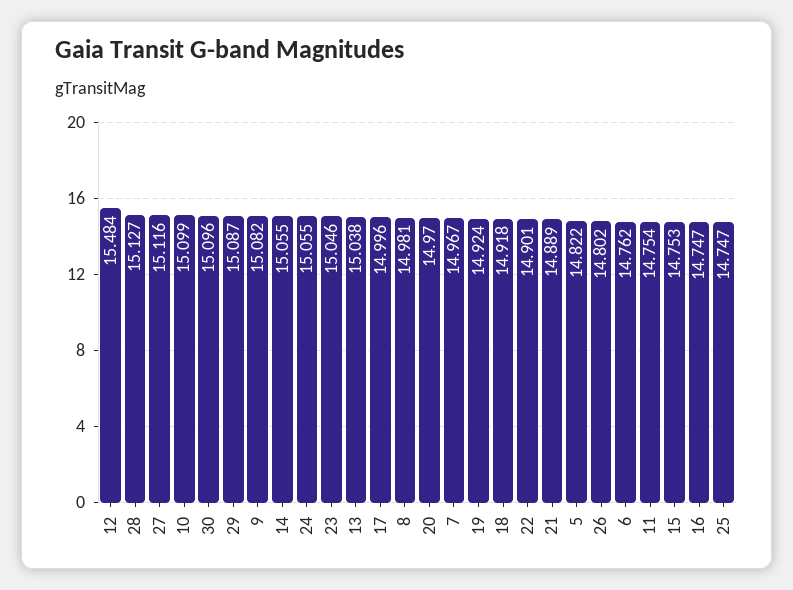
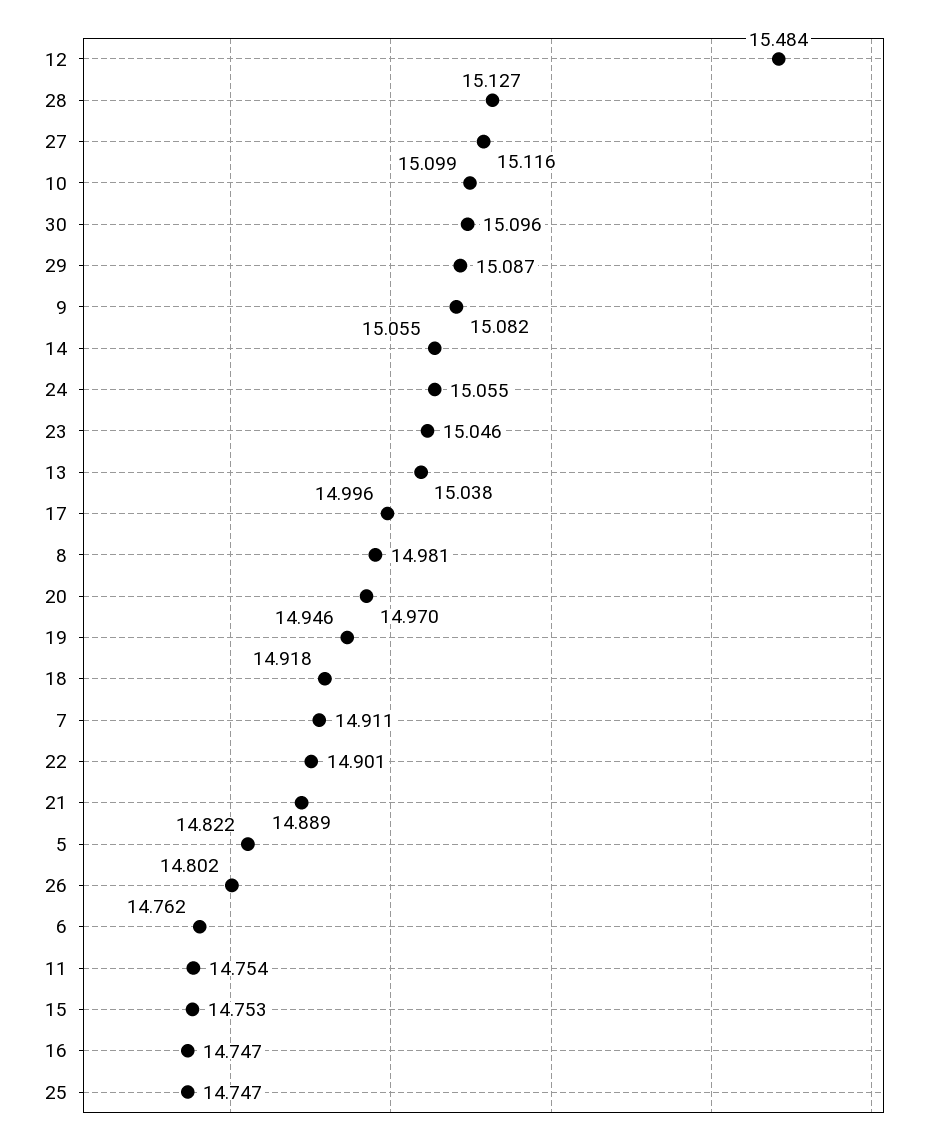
  {
    "12": 15.484,
    "28": 15.127,
    "27": 15.116,
    "10": 15.099,
    "30": 15.096,
    "29": 15.087,
    "9": 15.082,
    "14": 15.055,
    "24": 15.055,
    "23": 15.046,
    "13": 15.038,
    "17": 14.996,
    "8": 14.981,
    "20": 14.97,
-   "7": 14.967,
+   "7": 14.911,
-   "19": 14.924,
+   "19": 14.946,
    "18": 14.918,
    "22": 14.901,
    "21": 14.889,
    "5": 14.822,
    "26": 14.802,
    "6": 14.762,
    "11": 14.754,
    "15": 14.753,
    "16": 14.747,
    "25": 14.747
  }

